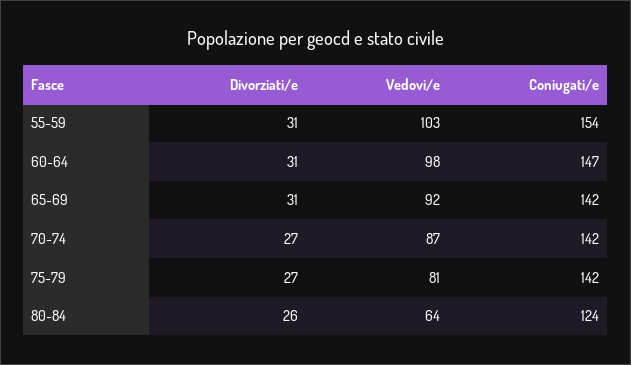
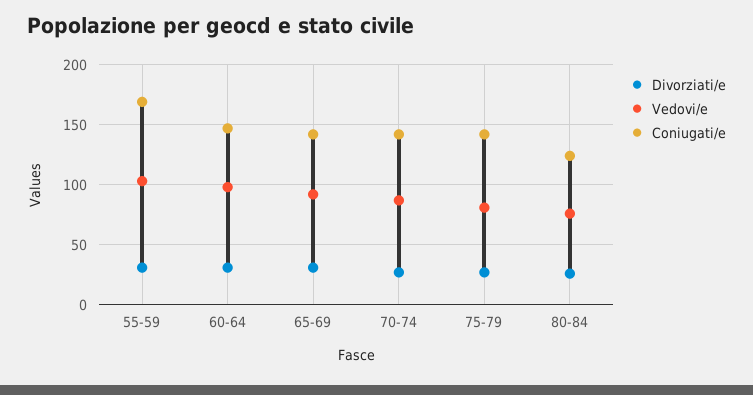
  {
    "Divorziati/e": {
      "55-59": 31,
      "60-64": 31,
      "65-69": 31,
      "70-74": 27,
      "75-79": 27,
      "80-84": 26
    },
    "Vedovi/e": {
      "55-59": 103,
      "60-64": 98,
      "65-69": 92,
      "70-74": 87,
      "75-79": 81,
-     "80-84": 64
+     "80-84": 75
    },
    "Coniugati/e": {
-     "55-59": 154,
+     "55-59": 170,
      "60-64": 147,
      "65-69": 142,
      "70-74": 142,
      "75-79": 142,
      "80-84": 124
    }
  }

